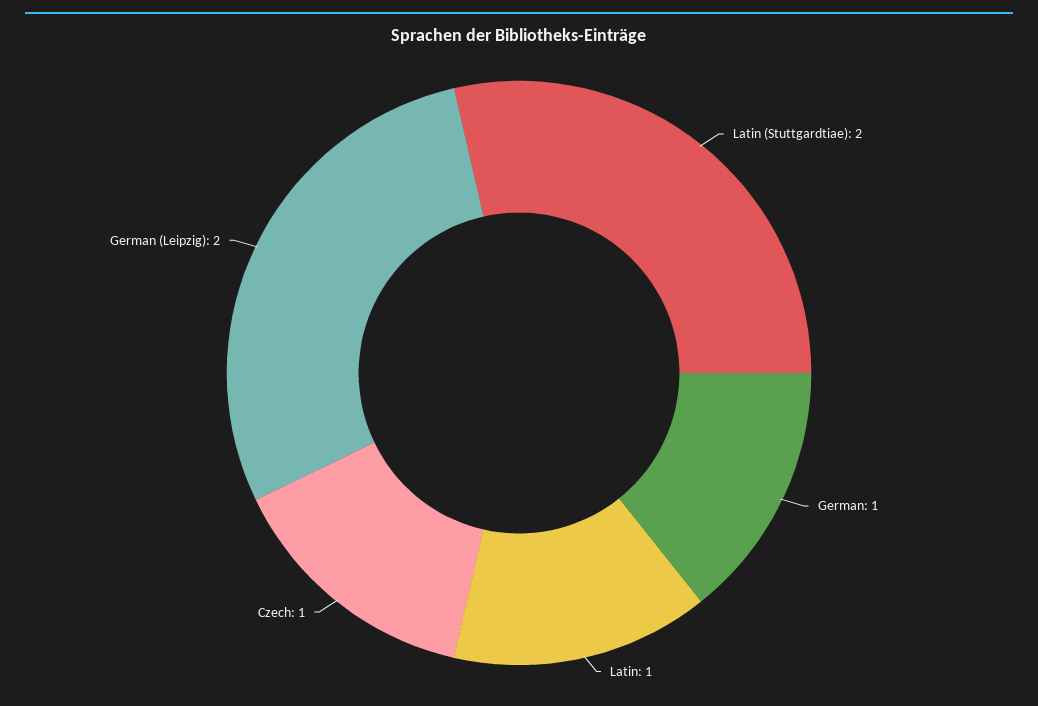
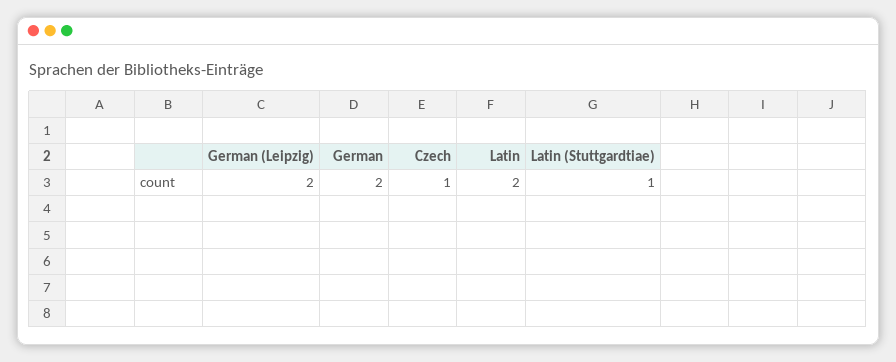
  {
-   "Latin (Stuttgardtiae)": 2,
+   "Latin (Stuttgardtiae)": 1,
-   "German": 1,
+   "German": 2,
-   "Latin": 1,
+   "Latin": 2,
    "Czech": 1,
    "German (Leipzig)": 2
  }

